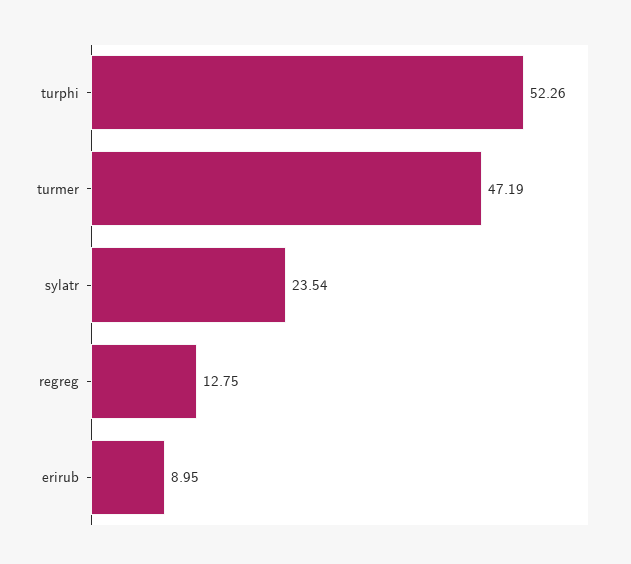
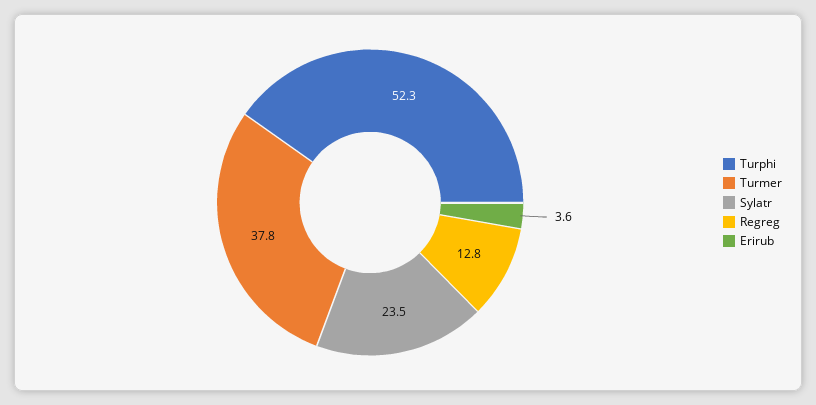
  {
    "turphi": 52.26,
-   "turmer": 47.19,
+   "turmer": 37.8,
    "sylatr": 23.54,
    "regreg": 12.75,
-   "erirub": 8.95
+   "erirub": 3.6
  }

